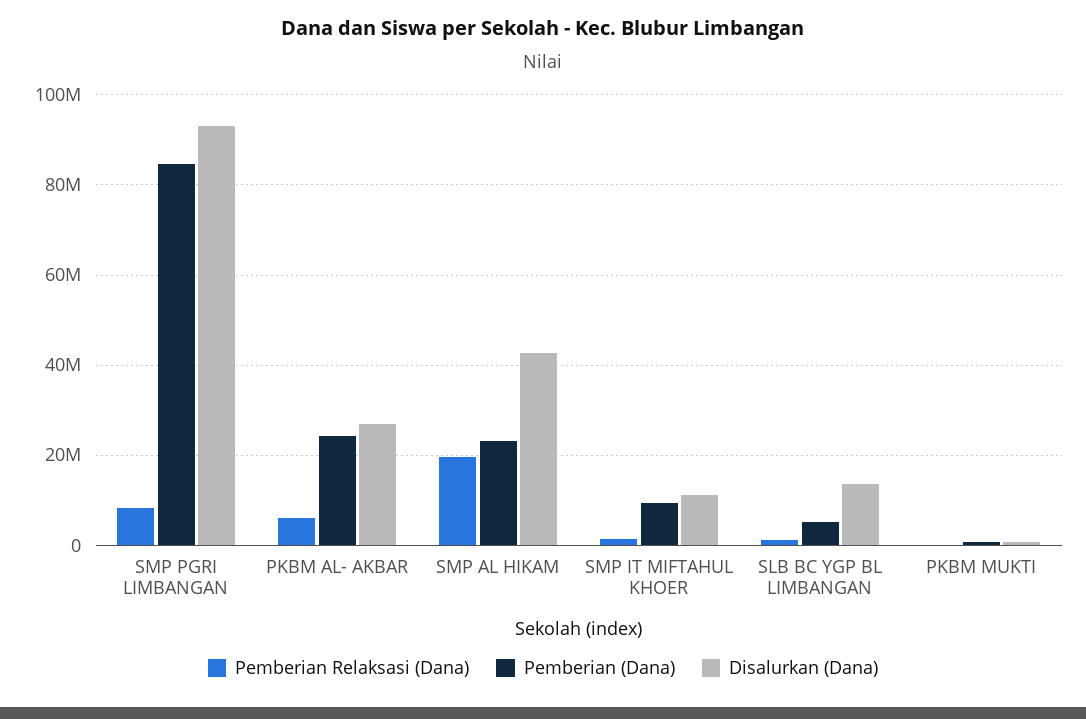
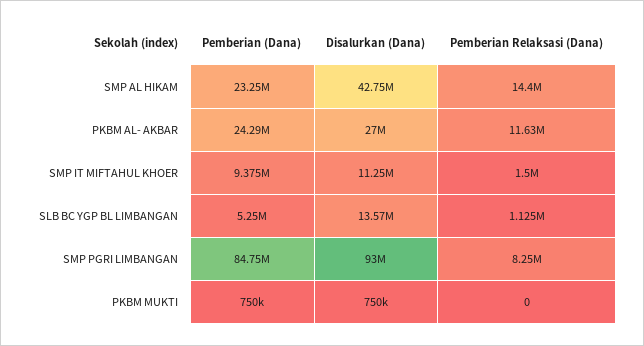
  {
    "Pemberian Relaksasi (Dana)": {
      "SMP PGRI LIMBANGAN": 8250000,
-     "PKBM AL- AKBAR": 6000000,
+     "PKBM AL- AKBAR": 11630000,
-     "SMP AL HIKAM": 20000000,
+     "SMP AL HIKAM": 14400000,
      "SMP IT MIFTAHUL KHOER": 1500000,
      "SLB BC YGP BL LIMBANGAN": 1125000,
      "PKBM MUKTI": 0
    },
    "Pemberian (Dana)": {
      "SMP PGRI LIMBANGAN": 84750000,
      "PKBM AL- AKBAR": 24290000,
      "SMP AL HIKAM": 23250000,
      "SMP IT MIFTAHUL KHOER": 9375000,
      "SLB BC YGP BL LIMBANGAN": 5250000,
      "PKBM MUKTI": 750000
    },
    "Disalurkan (Dana)": {
      "SMP PGRI LIMBANGAN": 93000000,
      "PKBM AL- AKBAR": 27000000,
      "SMP AL HIKAM": 42750000,
      "SMP IT MIFTAHUL KHOER": 11250000,
      "SLB BC YGP BL LIMBANGAN": 13570000,
      "PKBM MUKTI": 750000
    }
  }

